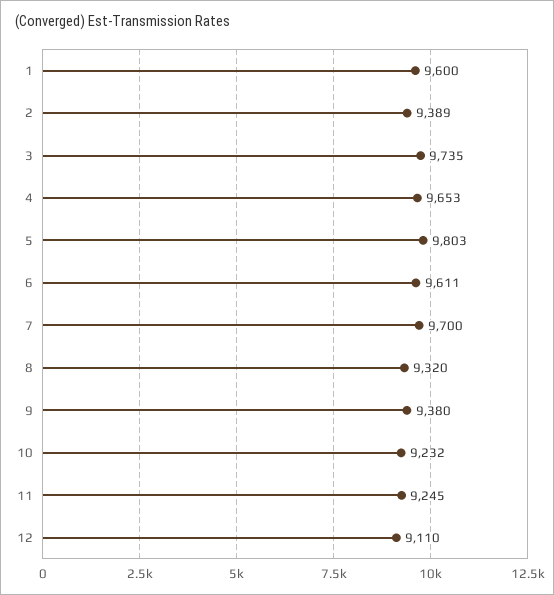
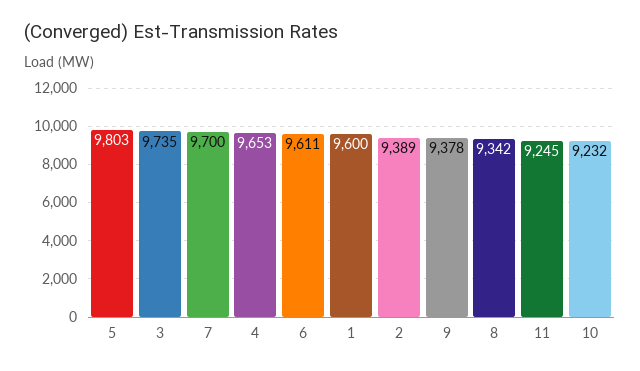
  {
    "1": 9600,
    "2": 9389,
    "3": 9735,
    "4": 9653,
    "5": 9803,
    "6": 9611,
    "7": 9700,
-   "8": 9320,
+   "8": 9342,
-   "9": 9380,
+   "9": 9378,
    "10": 9232,
-   "11": 9245,
+   "11": 9245
-   "12": 9110
  }

